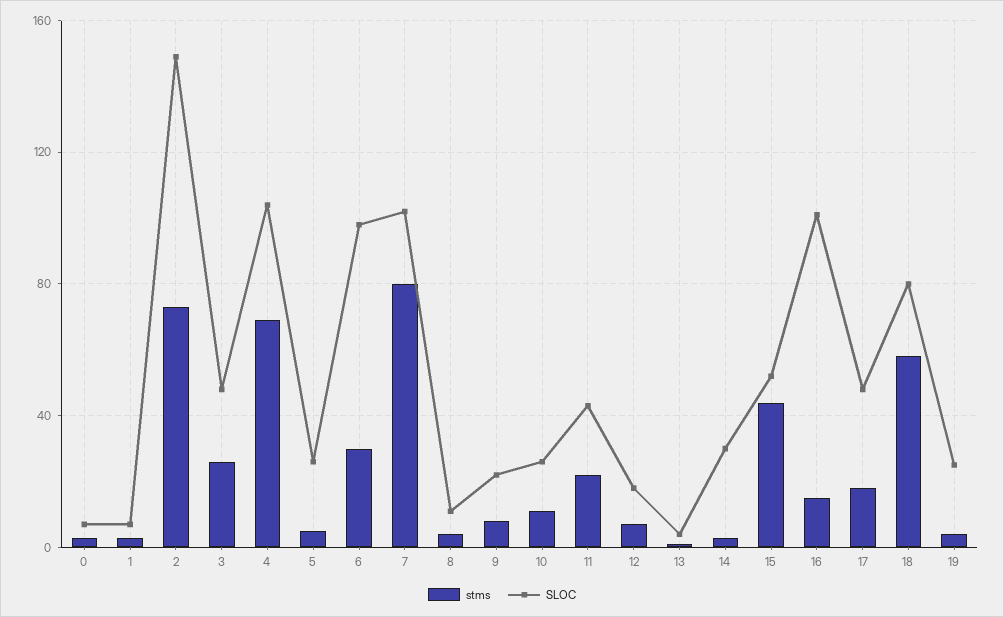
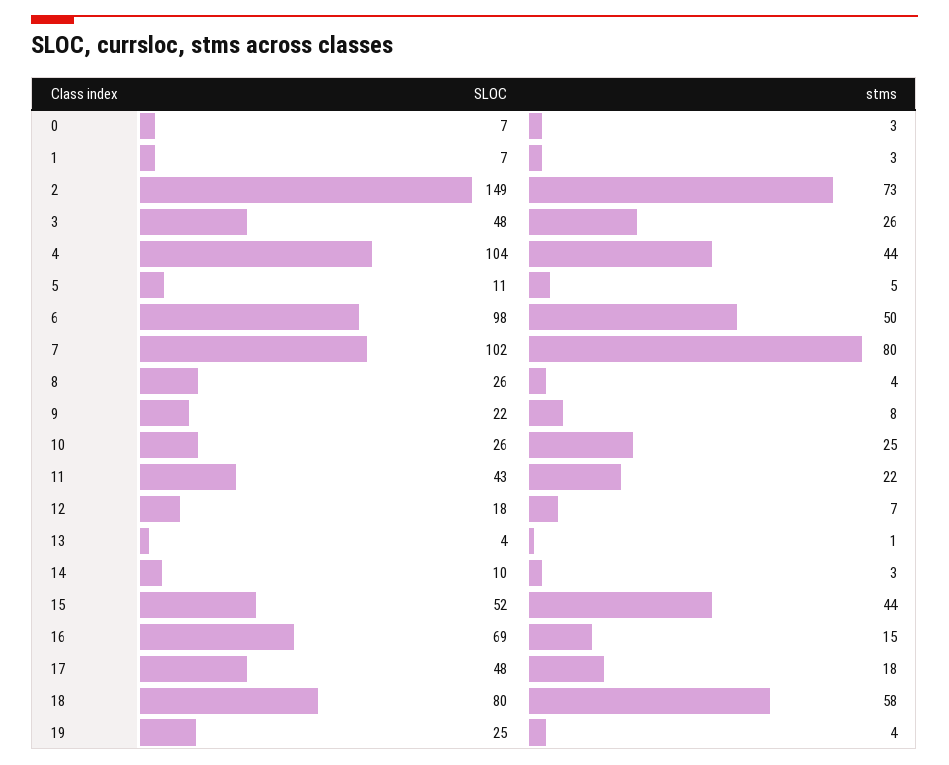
  {
    "stms": {
      "0": 3,
      "1": 3,
      "2": 73,
      "3": 26,
-     "4": 70,
+     "4": 44,
      "5": 5,
-     "6": 30,
+     "6": 50,
      "7": 80,
      "8": 4,
      "9": 8,
-     "10": 10,
+     "10": 25,
      "11": 22,
      "12": 7,
      "13": 1,
      "14": 3,
      "15": 44,
      "16": 15,
      "17": 18,
      "18": 58,
      "19": 4
    },
    "SLOC": {
      "0": 7,
      "1": 7,
      "2": 149,
      "3": 48,
      "4": 104,
-     "5": 25,
+     "5": 11,
      "6": 98,
      "7": 102,
-     "8": 10,
+     "8": 26,
      "9": 22,
      "10": 26,
      "11": 43,
      "12": 18,
      "13": 4,
-     "14": 30,
+     "14": 10,
      "15": 52,
-     "16": 100,
+     "16": 69,
      "17": 48,
      "18": 80,
      "19": 25
    }
  }

